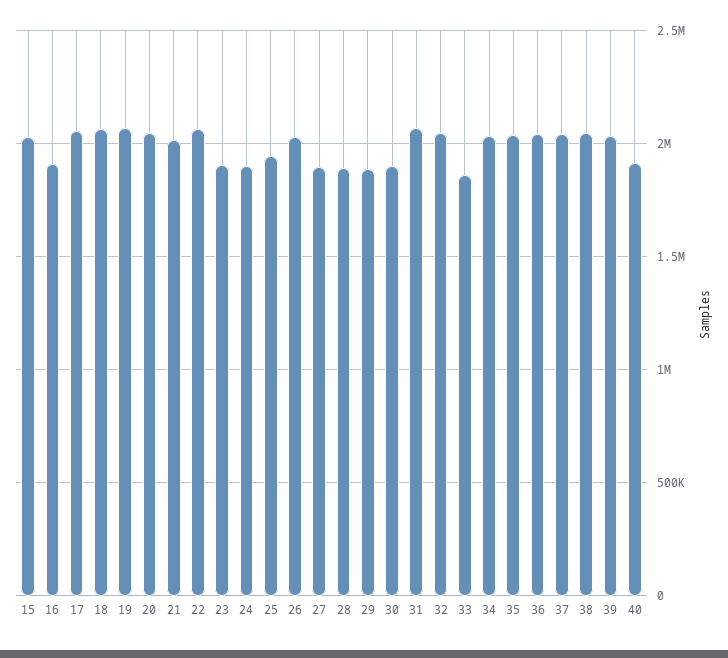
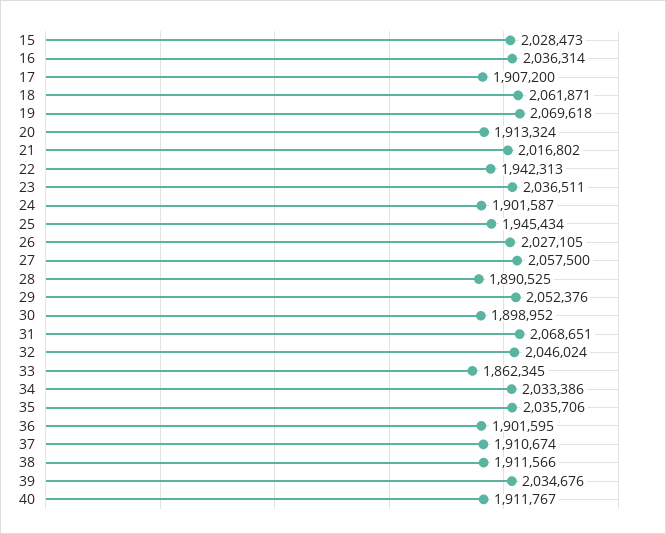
  {
    "15": 2028473,
-   "16": 1900000,
+   "16": 2036314,
-   "17": 2050000,
+   "17": 1907200,
    "18": 2061871,
    "19": 2069618,
-   "20": 2050000,
+   "20": 1913324,
    "21": 2016802,
-   "22": 2050000,
+   "22": 1942313,
-   "23": 1900000,
+   "23": 2036511,
    "24": 1901587,
    "25": 1945434,
    "26": 2027105,
-   "27": 1900000,
+   "27": 2057500,
    "28": 1890525,
-   "29": 1900000,
+   "29": 2052376,
    "30": 1898952,
    "31": 2068651,
    "32": 2046024,
    "33": 1862345,
    "34": 2033386,
    "35": 2035706,
-   "36": 2050000,
+   "36": 1901595,
-   "37": 2050000,
+   "37": 1910674,
-   "38": 2050000,
+   "38": 1911566,
    "39": 2034676,
    "40": 1911767
  }

